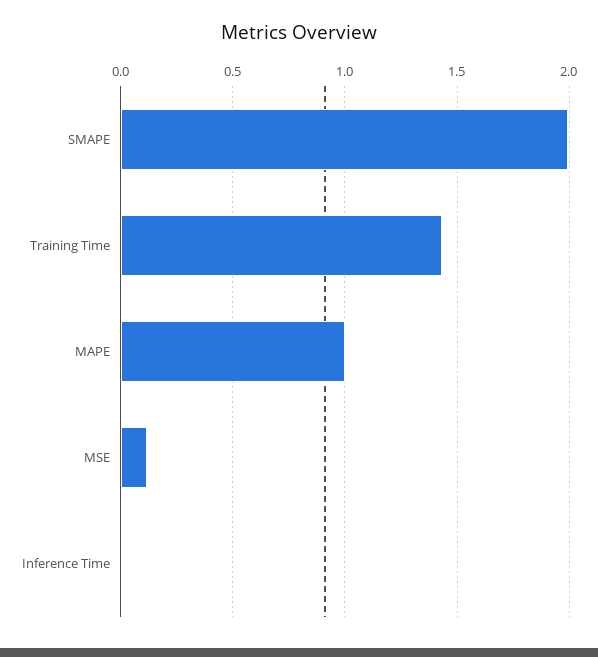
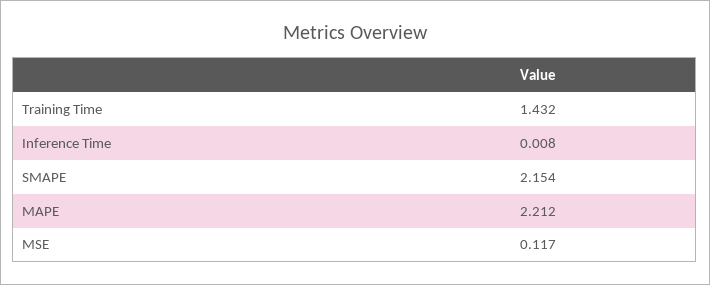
  {
-   "SMAPE": 2,
+   "SMAPE": 2.154,
    "Training Time": 1.432,
-   "MAPE": 1,
+   "MAPE": 2.212,
    "MSE": 0.117,
    "Inference Time": 0.008
  }

